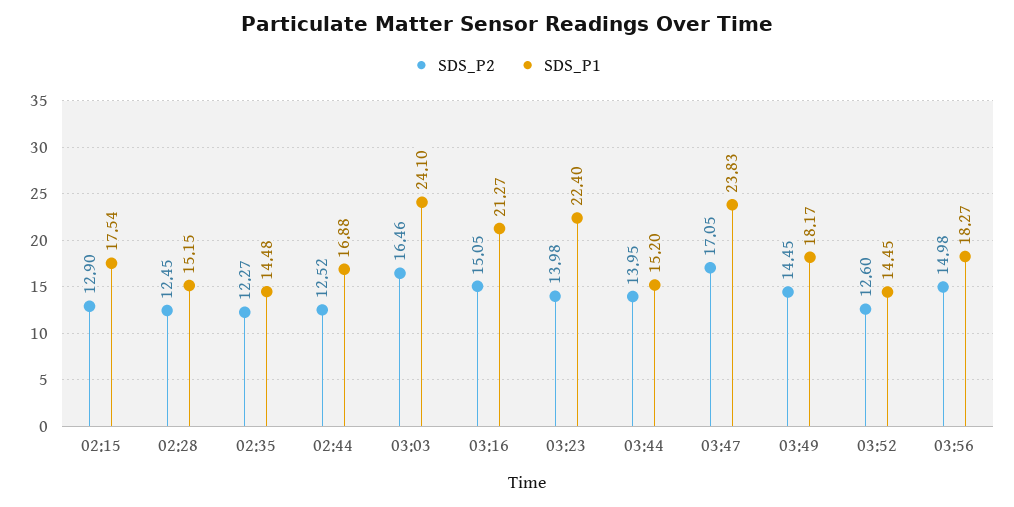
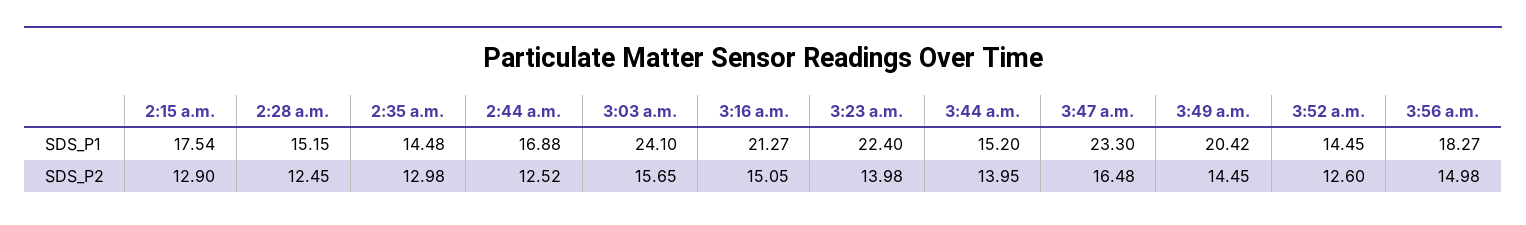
  {
    "SDS_P2": {
      "02:15": 12.9,
      "02:28": 12.45,
-     "02:35": 12.27,
+     "02:35": 12.98,
      "02:44": 12.52,
-     "03:03": 16.46,
+     "03:03": 15.65,
      "03:16": 15.05,
      "03:23": 13.98,
      "03:44": 13.95,
-     "03:47": 17.05,
+     "03:47": 16.48,
      "03:49": 14.45,
      "03:52": 12.6,
      "03:56": 14.98
    },
    "SDS_P1": {
      "02:15": 17.54,
      "02:28": 15.15,
      "02:35": 14.48,
      "02:44": 16.88,
      "03:03": 24.1,
      "03:16": 21.27,
      "03:23": 22.4,
      "03:44": 15.2,
-     "03:47": 23.83,
+     "03:47": 23.3,
-     "03:49": 18.17,
+     "03:49": 20.42,
      "03:52": 14.45,
      "03:56": 18.27
    }
  }

